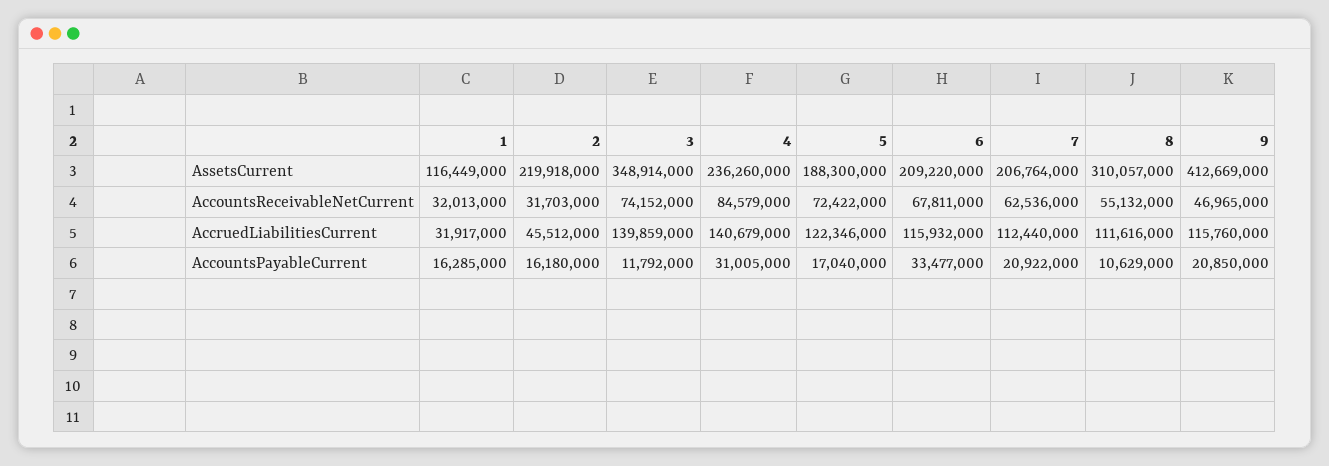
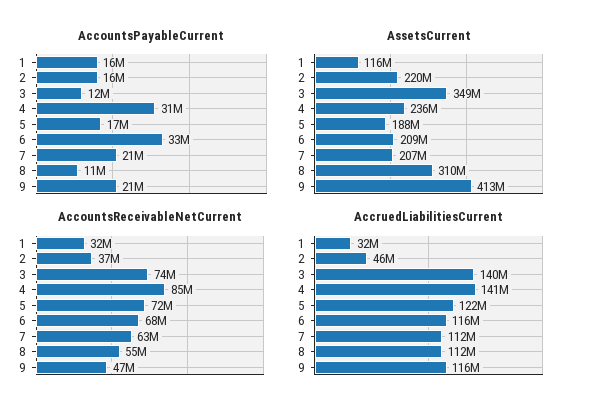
  {
    "AssetsCurrent": {
      "1": 116449000,
      "2": 219918000,
      "3": 348914000,
      "4": 236260000,
      "5": 188300000,
      "6": 209220000,
      "7": 206764000,
      "8": 310057000,
      "9": 412669000
    },
    "AccountsReceivableNetCurrent": {
      "1": 32013000,
-     "2": 31703000,
+     "2": 37000000,
      "3": 74152000,
      "4": 84579000,
      "5": 72422000,
      "6": 67811000,
      "7": 62536000,
      "8": 55132000,
      "9": 46965000
    },
    "AccruedLiabilitiesCurrent": {
      "1": 31917000,
      "2": 45512000,
      "3": 139859000,
      "4": 140679000,
      "5": 122346000,
      "6": 115932000,
      "7": 112440000,
      "8": 111616000,
      "9": 115760000
    },
    "AccountsPayableCurrent": {
      "1": 16285000,
      "2": 16180000,
      "3": 11792000,
      "4": 31005000,
      "5": 17040000,
      "6": 33477000,
      "7": 20922000,
      "8": 10629000,
      "9": 20850000
    }
  }

